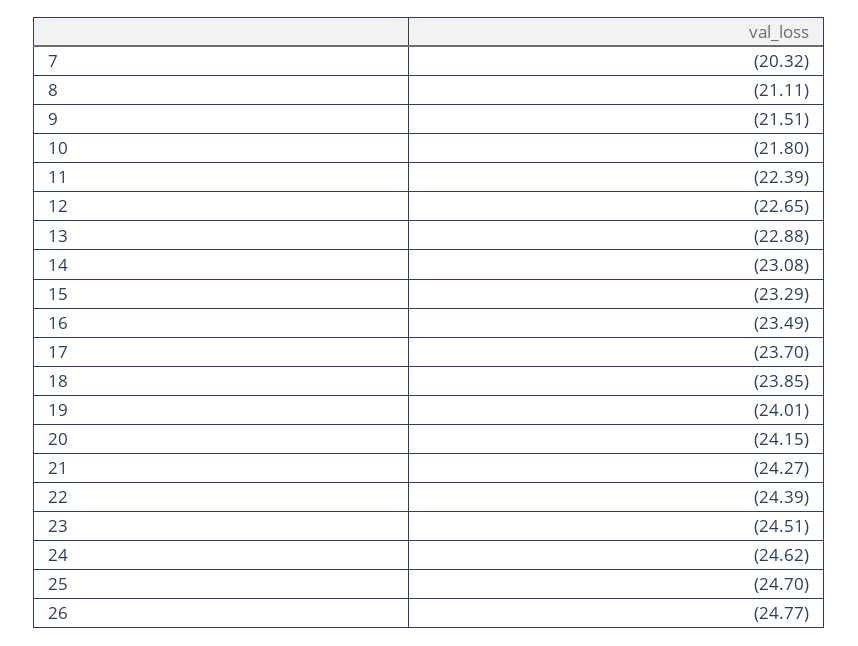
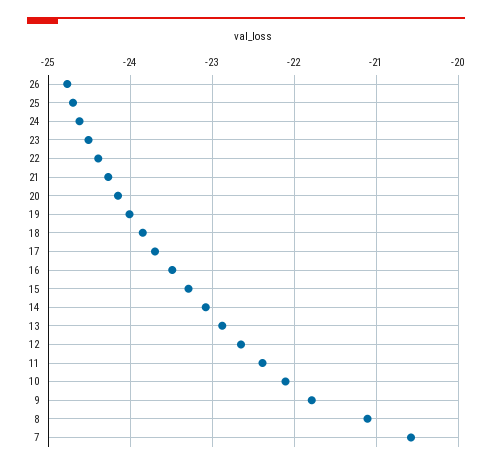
  {
-   "7": -20.32,
+   "7": -20.6,
    "8": -21.11,
-   "9": -21.51,
+   "9": -21.8,
-   "10": -21.8,
+   "10": -22.1,
    "11": -22.39,
    "12": -22.65,
    "13": -22.88,
    "14": -23.08,
    "15": -23.29,
    "16": -23.49,
    "17": -23.7,
    "18": -23.85,
    "19": -24.01,
    "20": -24.15,
    "21": -24.27,
    "22": -24.39,
    "23": -24.51,
    "24": -24.62,
    "25": -24.7,
    "26": -24.77
  }

